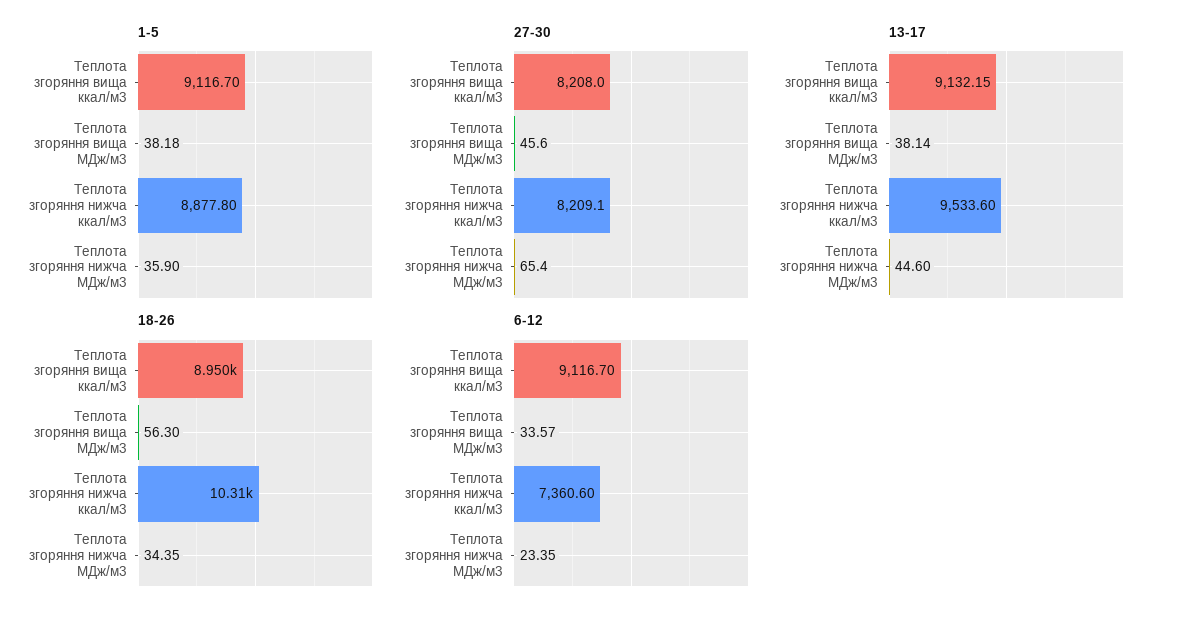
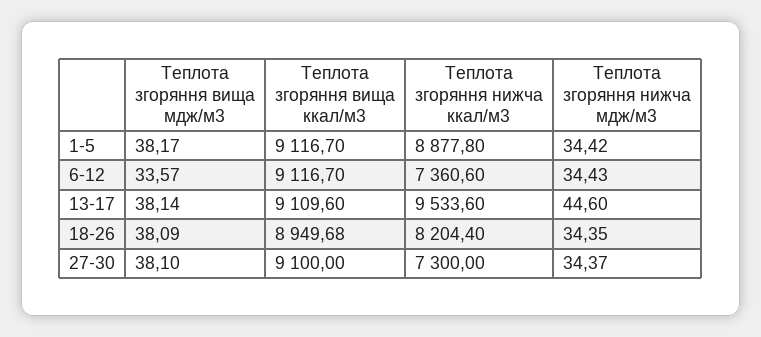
  {
    "1-5": {
      "Теплота згоряння вища ккал/м3": 9116.7,
-     "Теплота згоряння вища МДж/м3": 38.18,
+     "Теплота згоряння вища МДж/м3": 38.17,
      "Теплота згоряння нижча ккал/м3": 8877.8,
-     "Теплота згоряння нижча МДж/м3": 35.9
+     "Теплота згоряння нижча МДж/м3": 34.42
    },
    "27-30": {
-     "Теплота згоряння вища ккал/м3": 8208,
+     "Теплота згоряння вища ккал/м3": 9100,
-     "Теплота згоряння вища МДж/м3": 45.6,
+     "Теплота згоряння вища МДж/м3": 38.1,
-     "Теплота згоряння нижча ккал/м3": 8209.1,
+     "Теплота згоряння нижча ккал/м3": 7300,
-     "Теплота згоряння нижча МДж/м3": 65.4
+     "Теплота згоряння нижча МДж/м3": 34.37
    },
    "13-17": {
-     "Теплота згоряння вища ккал/м3": 9132.15,
+     "Теплота згоряння вища ккал/м3": 9109.6,
      "Теплота згоряння вища МДж/м3": 38.14,
      "Теплота згоряння нижча ккал/м3": 9533.6,
      "Теплота згоряння нижча МДж/м3": 44.6
    },
    "18-26": {
      "Теплота згоряння вища ккал/м3": 8949.68,
-     "Теплота згоряння вища МДж/м3": 56.3,
+     "Теплота згоряння вища МДж/м3": 38.09,
-     "Теплота згоряння нижча ккал/м3": 10310,
+     "Теплота згоряння нижча ккал/м3": 8204.4,
      "Теплота згоряння нижча МДж/м3": 34.35
    },
    "6-12": {
      "Теплота згоряння вища ккал/м3": 9116.7,
      "Теплота згоряння вища МДж/м3": 33.57,
      "Теплота згоряння нижча ккал/м3": 7360.6,
-     "Теплота згоряння нижча МДж/м3": 23.35
+     "Теплота згоряння нижча МДж/м3": 34.43
    }
  }

